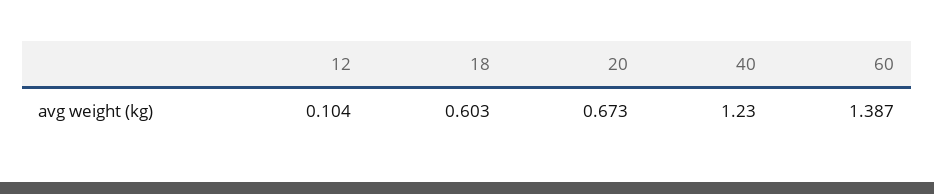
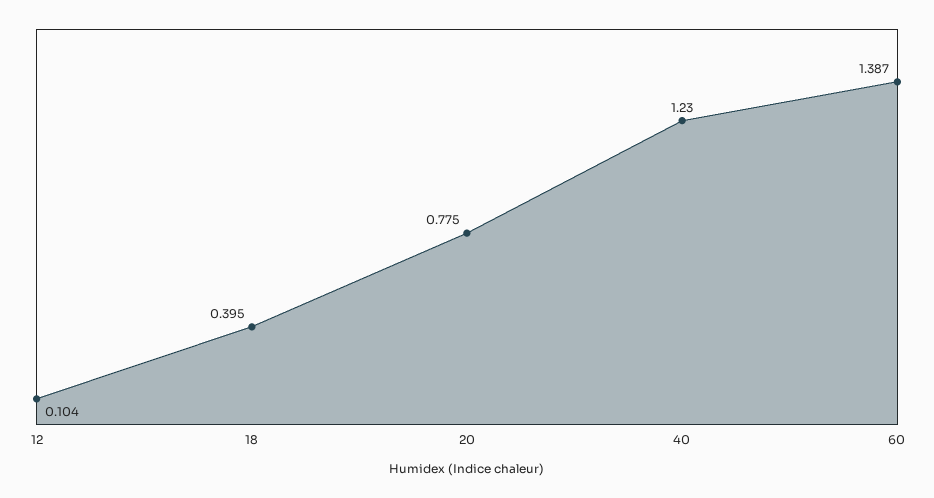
  {
    "12": 0.104,
-   "18": 0.603,
+   "18": 0.395,
-   "20": 0.673,
+   "20": 0.775,
    "40": 1.23,
    "60": 1.387
  }

